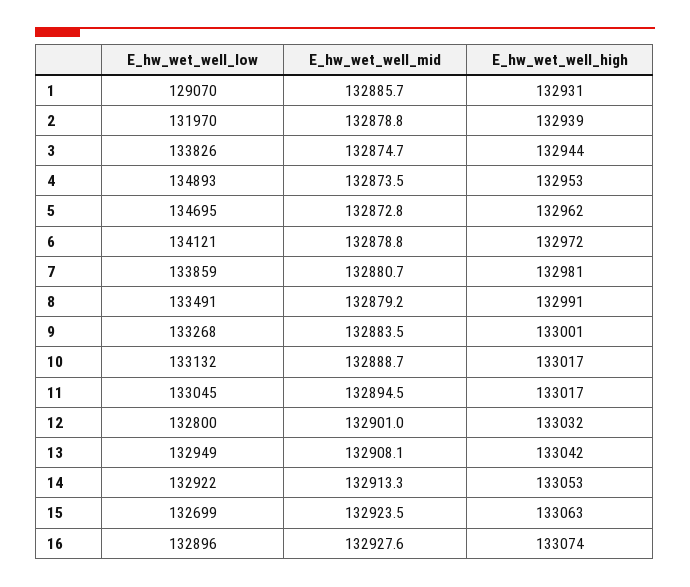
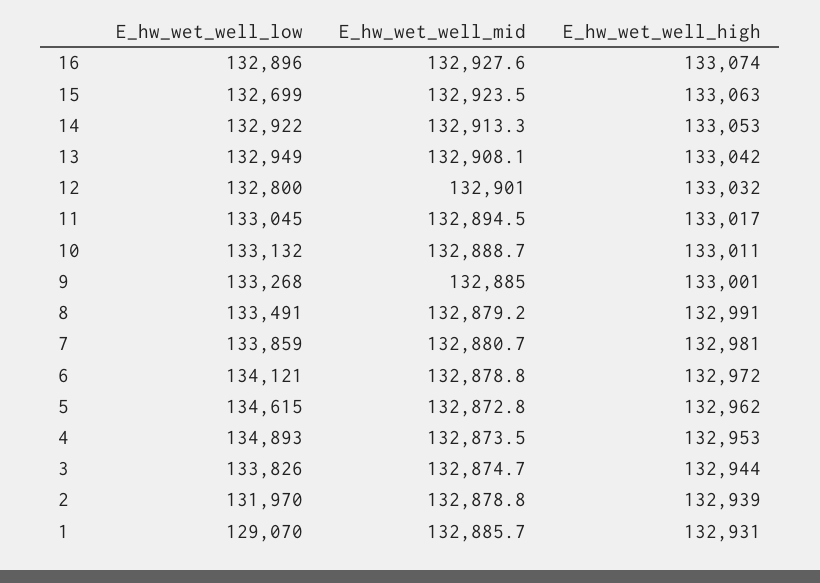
  {
    "E_hw_wet_well_low": {
      "1": 129070,
      "2": 131970,
      "3": 133826,
      "4": 134893,
-     "5": 134695,
+     "5": 134615,
      "6": 134121,
      "7": 133859,
      "8": 133491,
      "9": 133268,
      "10": 133132,
      "11": 133045,
      "12": 132800,
      "13": 132949,
      "14": 132922,
      "15": 132699,
      "16": 132896
    },
    "E_hw_wet_well_mid": {
      "1": 132885.7,
      "2": 132878.8,
      "3": 132874.7,
      "4": 132873.5,
      "5": 132872.8,
      "6": 132878.8,
      "7": 132880.7,
      "8": 132879.2,
-     "9": 132883.5,
+     "9": 132885,
      "10": 132888.7,
      "11": 132894.5,
      "12": 132901,
      "13": 132908.1,
      "14": 132913.3,
      "15": 132923.5,
      "16": 132927.6
    },
    "E_hw_wet_well_high": {
      "1": 132931,
      "2": 132939,
      "3": 132944,
      "4": 132953,
      "5": 132962,
      "6": 132972,
      "7": 132981,
      "8": 132991,
      "9": 133001,
-     "10": 133017,
+     "10": 133011,
      "11": 133017,
      "12": 133032,
      "13": 133042,
      "14": 133053,
      "15": 133063,
      "16": 133074
    }
  }

